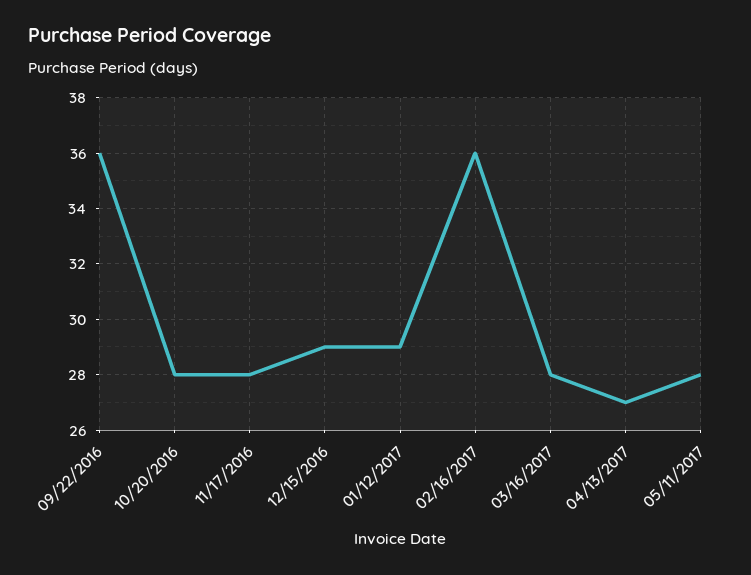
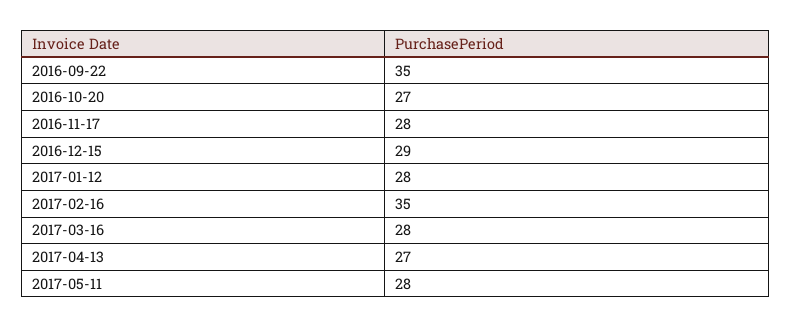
  {
-   "09/22/2016": 36,
+   "09/22/2016": 35,
-   "10/20/2016": 28,
+   "10/20/2016": 27,
    "11/17/2016": 28,
    "12/15/2016": 29,
-   "01/12/2017": 29,
+   "01/12/2017": 28,
-   "02/16/2017": 36,
+   "02/16/2017": 35,
    "03/16/2017": 28,
    "04/13/2017": 27,
    "05/11/2017": 28
  }

